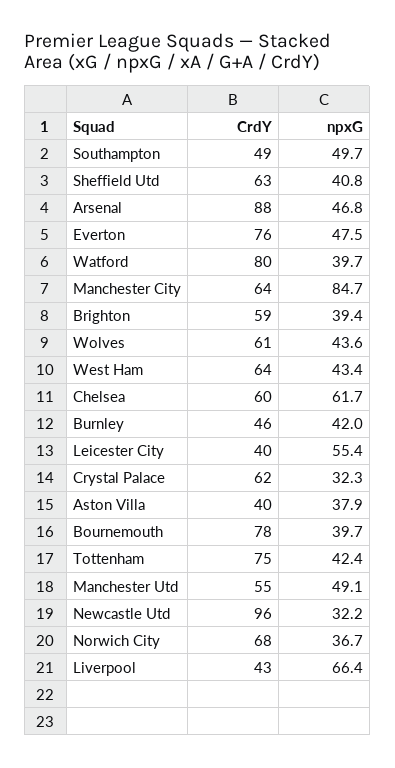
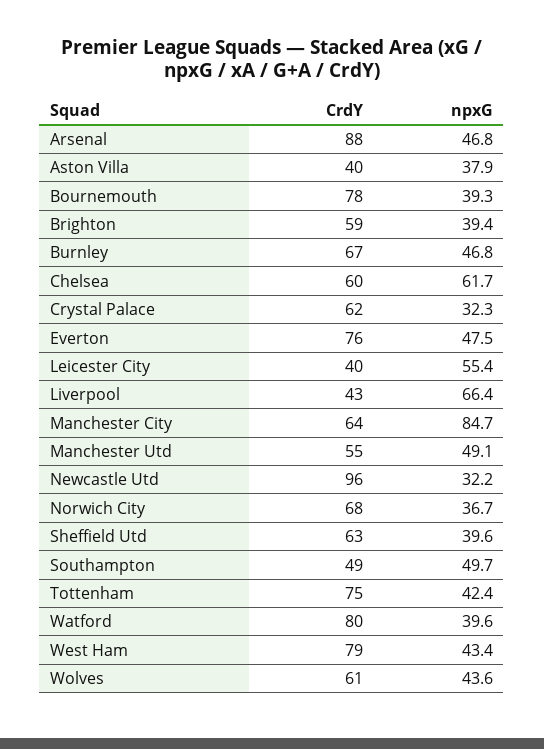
  {
    "CrdY": {
      "Southampton": 49,
      "Sheffield Utd": 63,
      "Arsenal": 88,
      "Everton": 76,
      "Watford": 80,
      "Manchester City": 64,
      "Brighton": 59,
      "Wolves": 61,
-     "West Ham": 64,
+     "West Ham": 79,
      "Chelsea": 60,
-     "Burnley": 46,
+     "Burnley": 67,
      "Leicester City": 40,
      "Crystal Palace": 62,
      "Aston Villa": 40,
      "Bournemouth": 78,
      "Tottenham": 75,
      "Manchester Utd": 55,
      "Newcastle Utd": 96,
      "Norwich City": 68,
      "Liverpool": 43
    },
    "npxG": {
      "Southampton": 49.7,
-     "Sheffield Utd": 40.8,
+     "Sheffield Utd": 39.6,
      "Arsenal": 46.8,
      "Everton": 47.5,
-     "Watford": 39.7,
+     "Watford": 39.6,
      "Manchester City": 84.7,
      "Brighton": 39.4,
      "Wolves": 43.6,
      "West Ham": 43.4,
      "Chelsea": 61.7,
-     "Burnley": 42,
+     "Burnley": 46.8,
      "Leicester City": 55.4,
      "Crystal Palace": 32.3,
      "Aston Villa": 37.9,
-     "Bournemouth": 39.7,
+     "Bournemouth": 39.3,
      "Tottenham": 42.4,
      "Manchester Utd": 49.1,
      "Newcastle Utd": 32.2,
      "Norwich City": 36.7,
      "Liverpool": 66.4
    }
  }

